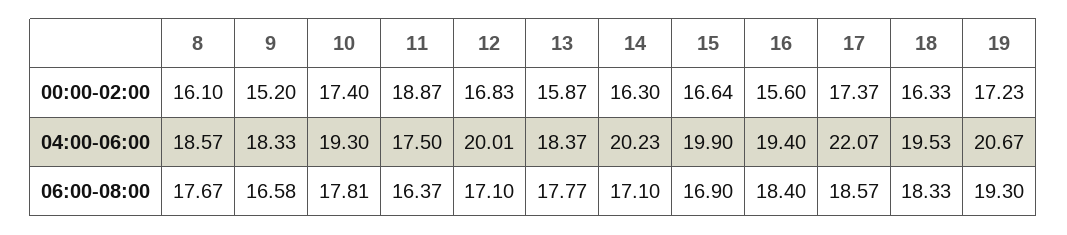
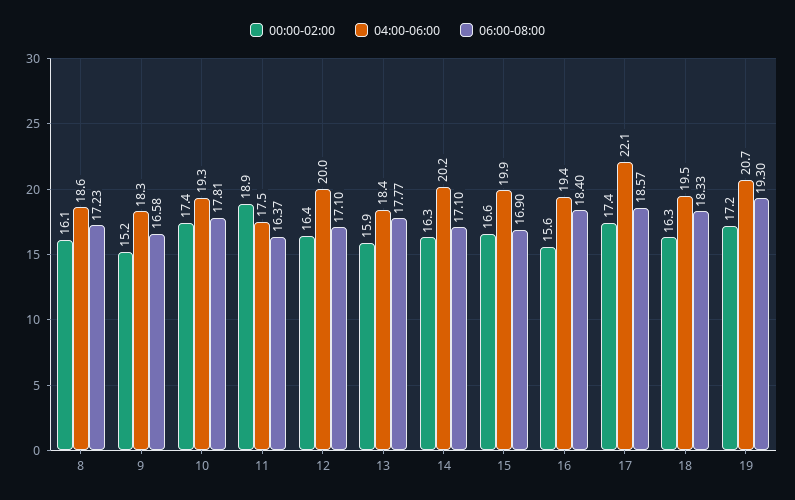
  {
    "00:00-02:00": {
      "8": 16.1,
      "9": 15.2,
      "10": 17.4,
      "11": 18.87,
-     "12": 16.83,
+     "12": 16.4,
      "13": 15.87,
      "14": 16.3,
      "15": 16.64,
      "16": 15.6,
      "17": 17.37,
      "18": 16.33,
      "19": 17.23
    },
    "04:00-06:00": {
      "8": 18.57,
      "9": 18.33,
      "10": 19.3,
      "11": 17.5,
      "12": 20.01,
      "13": 18.37,
      "14": 20.23,
      "15": 19.9,
      "16": 19.4,
      "17": 22.07,
      "18": 19.53,
      "19": 20.67
    },
    "06:00-08:00": {
-     "8": 17.67,
+     "8": 17.23,
      "9": 16.58,
      "10": 17.81,
      "11": 16.37,
      "12": 17.1,
      "13": 17.77,
      "14": 17.1,
      "15": 16.9,
      "16": 18.4,
      "17": 18.57,
      "18": 18.33,
      "19": 19.3
    }
  }

